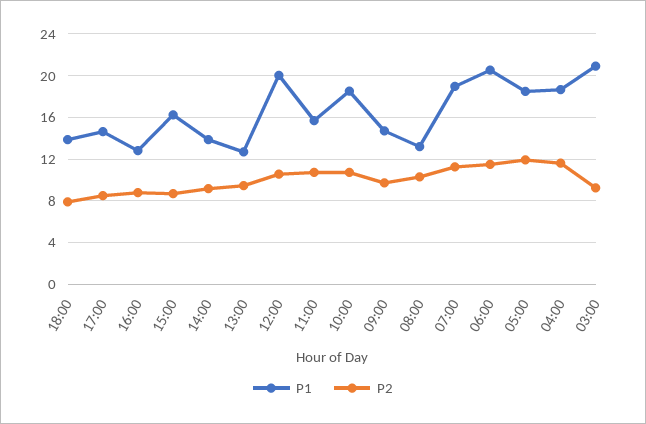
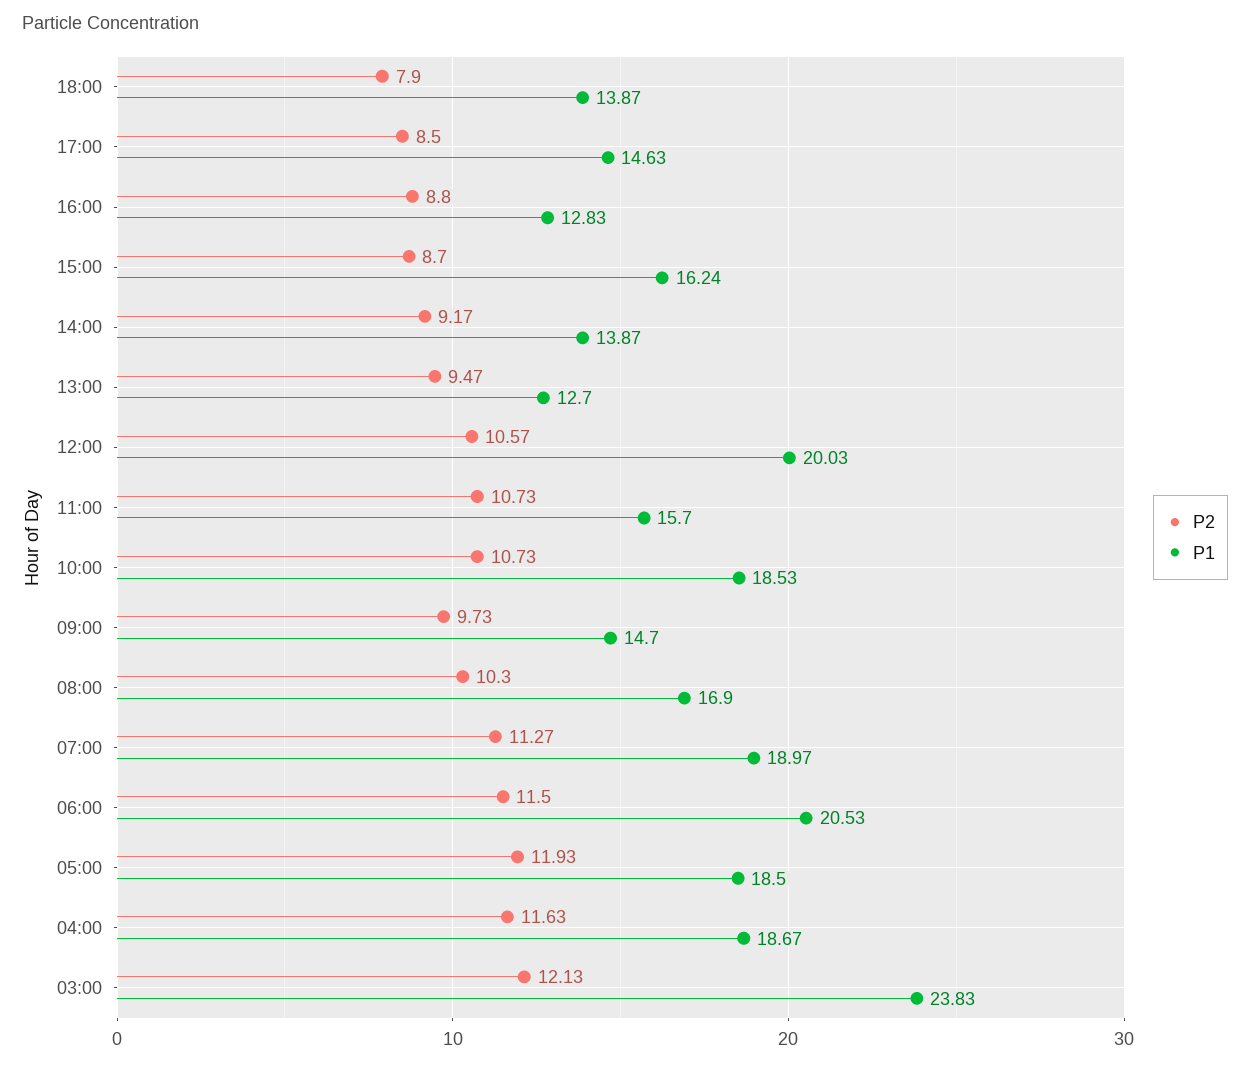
  {
    "P1": {
      "18:00": 13.87,
      "17:00": 14.63,
      "16:00": 12.83,
      "15:00": 16.24,
      "14:00": 13.87,
      "13:00": 12.7,
      "12:00": 20.03,
      "11:00": 15.7,
      "10:00": 18.53,
      "09:00": 14.7,
-     "08:00": 13,
+     "08:00": 16.9,
      "07:00": 18.97,
      "06:00": 20.53,
      "05:00": 18.5,
      "04:00": 18.67,
-     "03:00": 21
+     "03:00": 23.83
    },
    "P2": {
      "18:00": 7.9,
      "17:00": 8.5,
      "16:00": 8.8,
      "15:00": 8.7,
      "14:00": 9.17,
      "13:00": 9.47,
      "12:00": 10.57,
      "11:00": 10.73,
      "10:00": 10.73,
      "09:00": 9.73,
      "08:00": 10.3,
      "07:00": 11.27,
      "06:00": 11.5,
      "05:00": 11.93,
      "04:00": 11.63,
-     "03:00": 9
+     "03:00": 12.13
    }
  }

